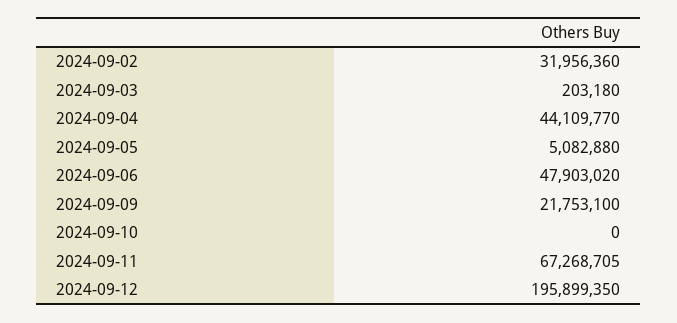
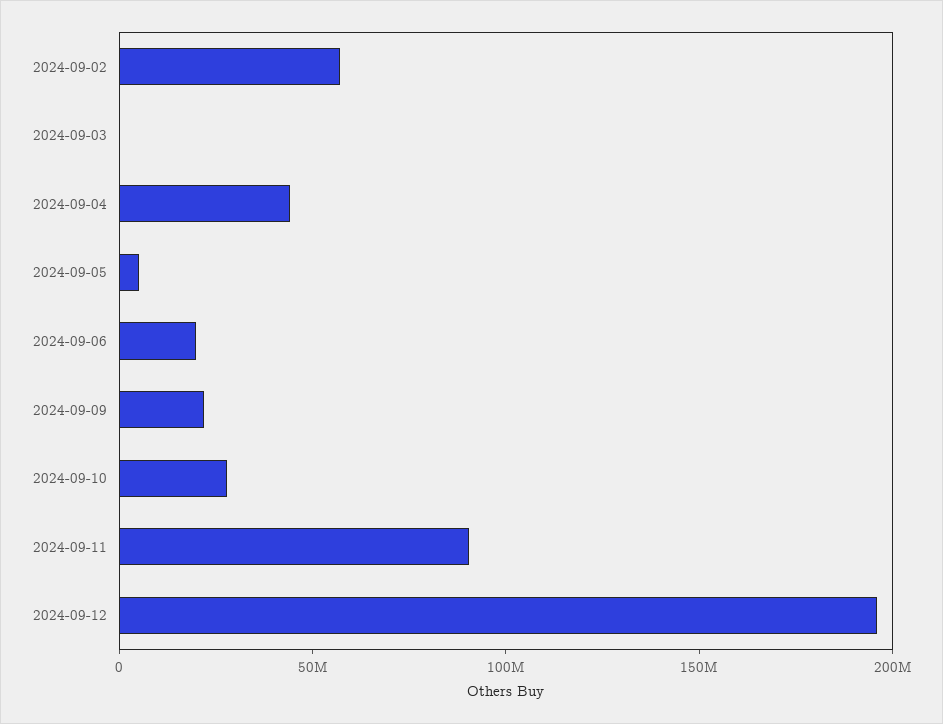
  {
-   "2024-09-02": 31956360,
+   "2024-09-02": 60000000,
    "2024-09-03": 203180,
    "2024-09-04": 44109770,
    "2024-09-05": 5082880,
-   "2024-09-06": 47903020,
+   "2024-09-06": 20000000,
    "2024-09-09": 21753100,
-   "2024-09-10": 0,
+   "2024-09-10": 30000000,
-   "2024-09-11": 67268705,
+   "2024-09-11": 90000000,
    "2024-09-12": 195899350
  }

